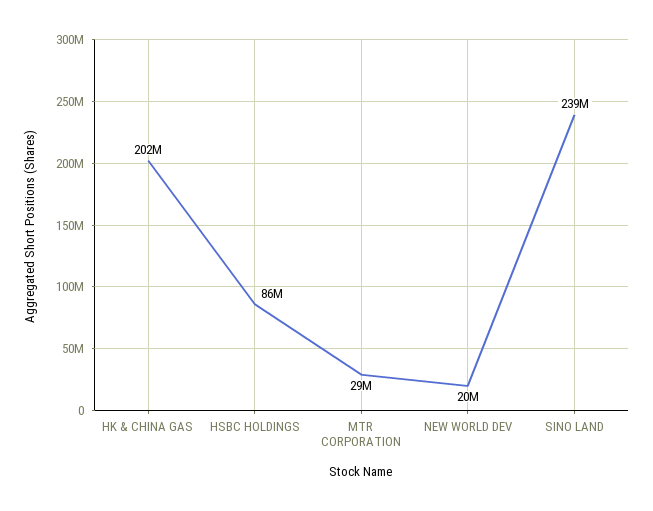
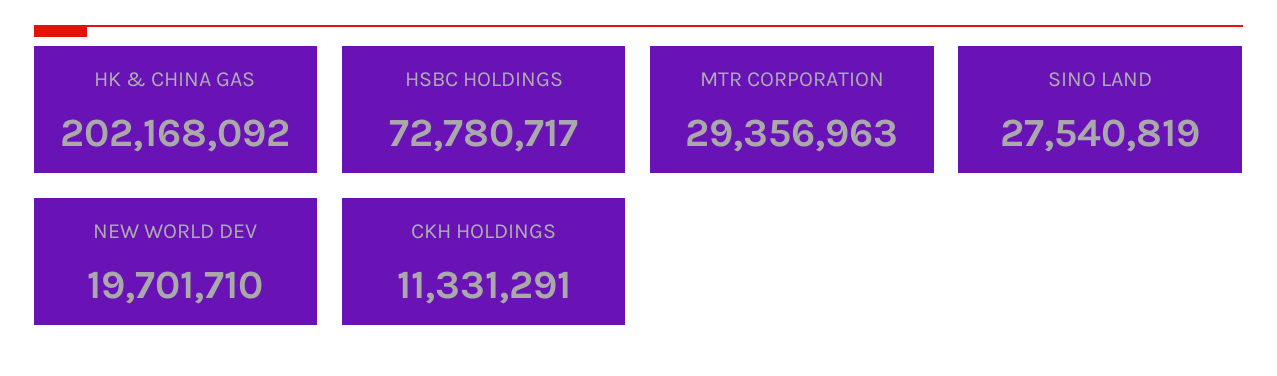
  {
    "HK & CHINA GAS": 202168092,
-   "HSBC HOLDINGS": 86000000,
+   "HSBC HOLDINGS": 72780717,
    "MTR CORPORATION": 29356963,
    "NEW WORLD DEV": 19701710,
-   "SINO LAND": 239000000
+   "SINO LAND": 27540819,
+   "CKH HOLDINGS": 11331291
  }

